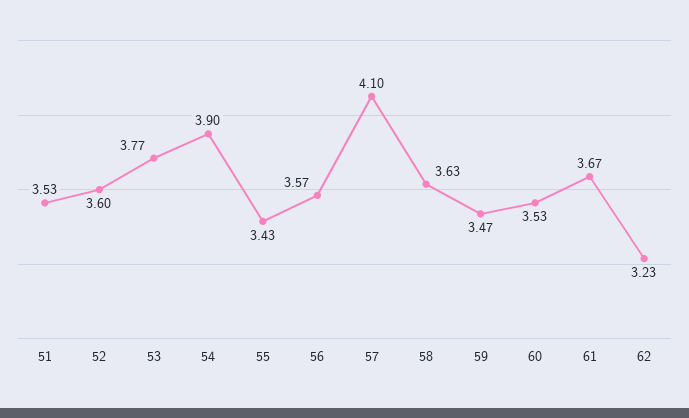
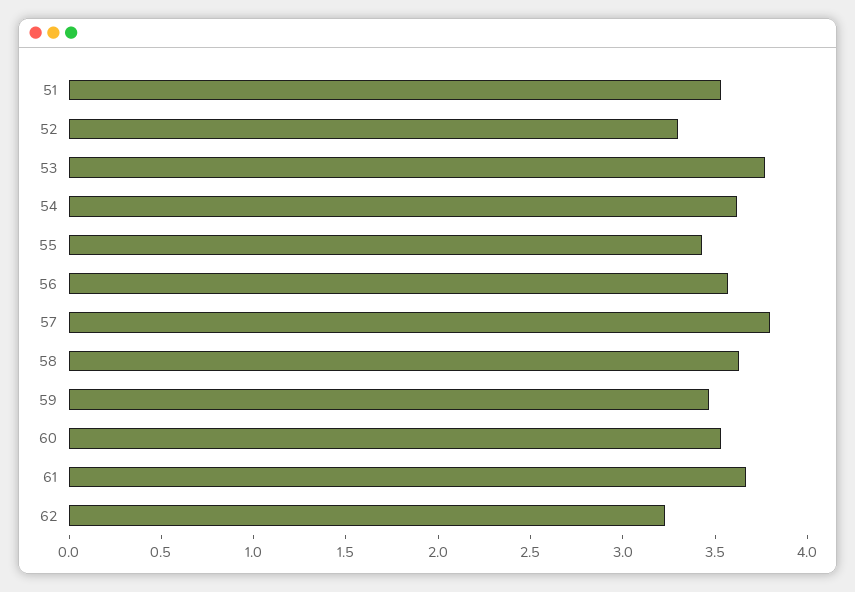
  {
    "51": 3.53,
-   "52": 3.6,
+   "52": 3.3,
    "53": 3.77,
-   "54": 3.9,
+   "54": 3.6,
    "55": 3.43,
    "56": 3.57,
-   "57": 4.1,
+   "57": 3.8,
    "58": 3.63,
    "59": 3.47,
    "60": 3.53,
    "61": 3.67,
    "62": 3.23
  }

